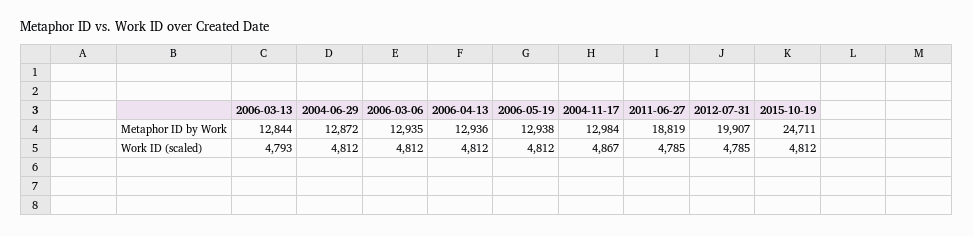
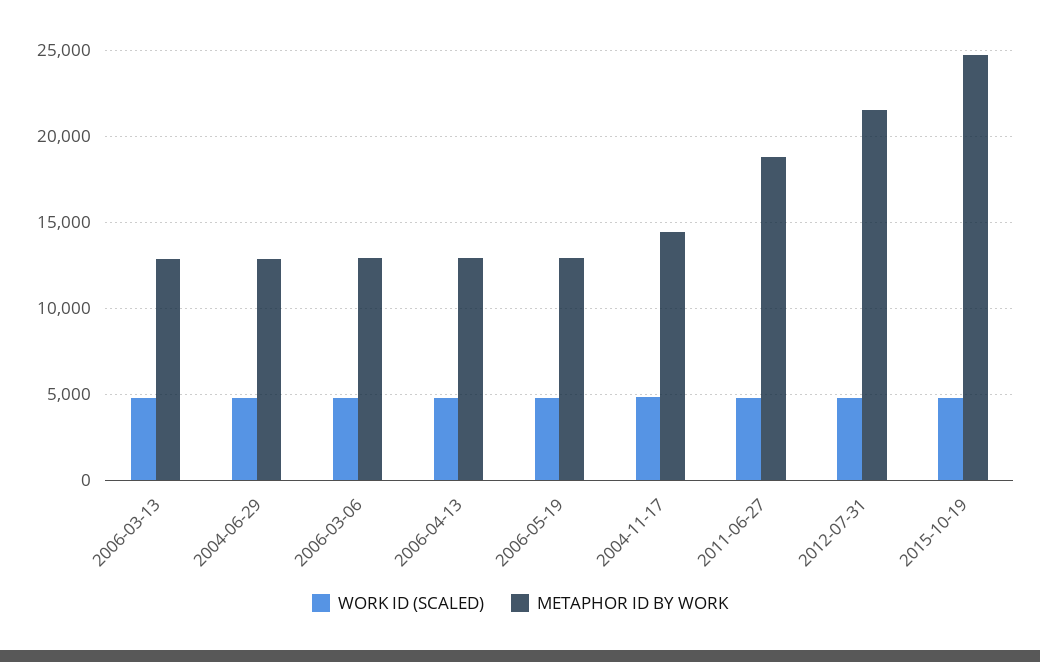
  {
    "Metaphor ID by Work": {
      "2006-03-13": 12844,
      "2004-06-29": 12872,
      "2006-03-06": 12935,
      "2006-04-13": 12936,
      "2006-05-19": 12938,
-     "2004-11-17": 12984,
+     "2004-11-17": 14500,
      "2011-06-27": 18819,
-     "2012-07-31": 19907,
+     "2012-07-31": 21500,
      "2015-10-19": 24711
    },
    "Work ID (scaled)": {
      "2006-03-13": 4793,
      "2004-06-29": 4812,
      "2006-03-06": 4812,
      "2006-04-13": 4812,
      "2006-05-19": 4812,
      "2004-11-17": 4867,
      "2011-06-27": 4785,
      "2012-07-31": 4785,
      "2015-10-19": 4812
    }
  }

